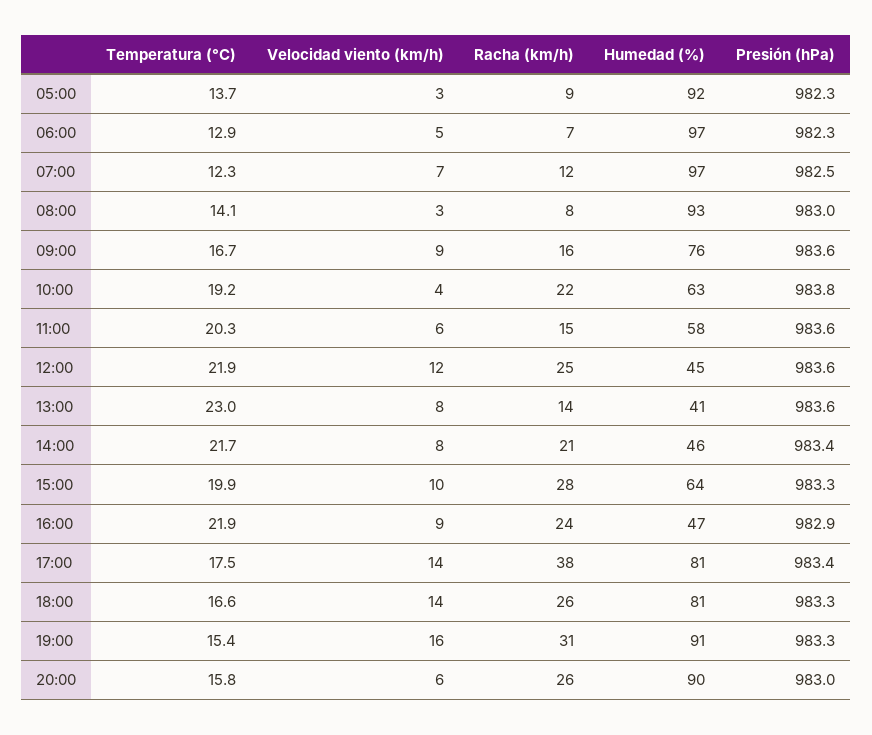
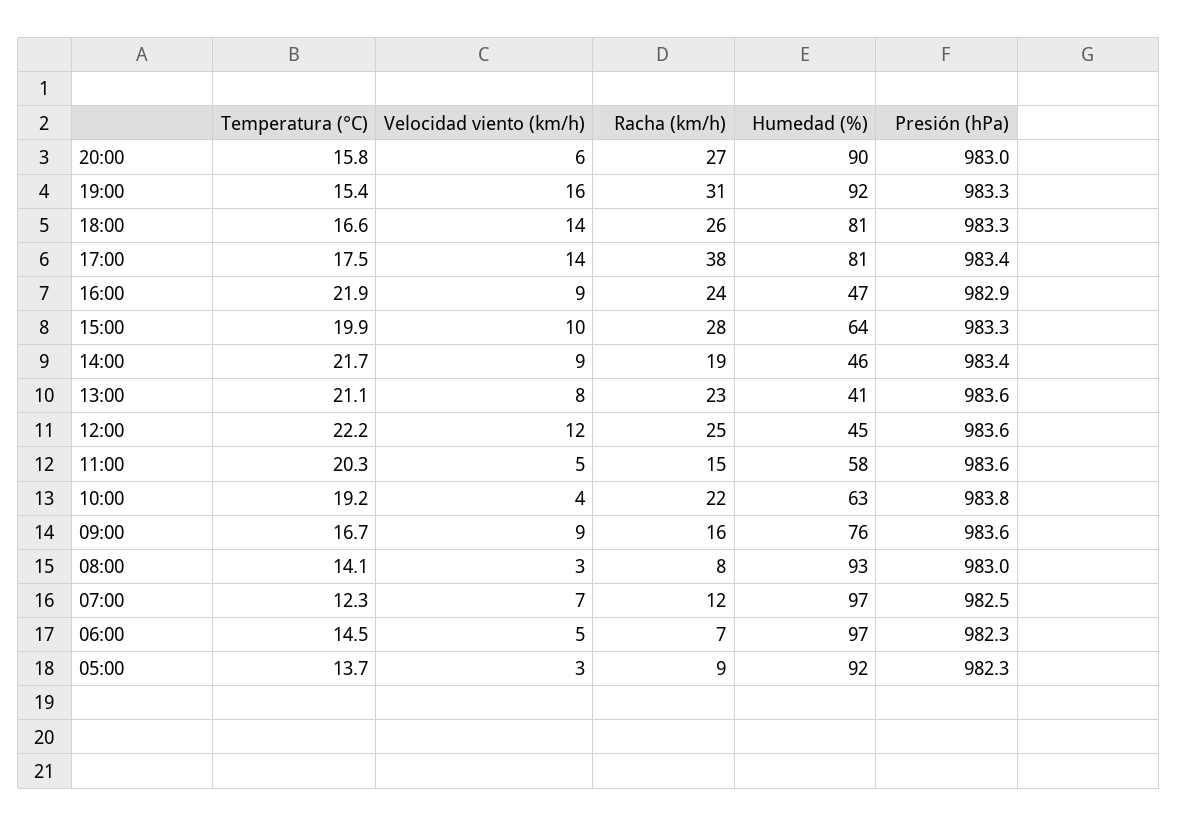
  {
    "Temperatura (°C)": {
      "05:00": 13.7,
-     "06:00": 12.9,
+     "06:00": 14.5,
      "07:00": 12.3,
      "08:00": 14.1,
      "09:00": 16.7,
      "10:00": 19.2,
      "11:00": 20.3,
-     "12:00": 21.9,
+     "12:00": 22.2,
-     "13:00": 23,
+     "13:00": 21.1,
      "14:00": 21.7,
      "15:00": 19.9,
      "16:00": 21.9,
      "17:00": 17.5,
      "18:00": 16.6,
      "19:00": 15.4,
      "20:00": 15.8
    },
    "Velocidad viento (km/h)": {
      "05:00": 3,
      "06:00": 5,
      "07:00": 7,
      "08:00": 3,
      "09:00": 9,
      "10:00": 4,
-     "11:00": 6,
+     "11:00": 5,
      "12:00": 12,
      "13:00": 8,
-     "14:00": 8,
+     "14:00": 9,
      "15:00": 10,
      "16:00": 9,
      "17:00": 14,
      "18:00": 14,
      "19:00": 16,
      "20:00": 6
    },
    "Racha (km/h)": {
      "05:00": 9,
      "06:00": 7,
      "07:00": 12,
      "08:00": 8,
      "09:00": 16,
      "10:00": 22,
      "11:00": 15,
      "12:00": 25,
-     "13:00": 14,
+     "13:00": 23,
-     "14:00": 21,
+     "14:00": 19,
      "15:00": 28,
      "16:00": 24,
      "17:00": 38,
      "18:00": 26,
      "19:00": 31,
-     "20:00": 26
+     "20:00": 27
    },
    "Humedad (%)": {
      "05:00": 92,
      "06:00": 97,
      "07:00": 97,
      "08:00": 93,
      "09:00": 76,
      "10:00": 63,
      "11:00": 58,
      "12:00": 45,
      "13:00": 41,
      "14:00": 46,
      "15:00": 64,
      "16:00": 47,
      "17:00": 81,
      "18:00": 81,
-     "19:00": 91,
+     "19:00": 92,
      "20:00": 90
    },
    "Presión (hPa)": {
      "05:00": 982.3,
      "06:00": 982.3,
      "07:00": 982.5,
      "08:00": 983,
      "09:00": 983.6,
      "10:00": 983.8,
      "11:00": 983.6,
      "12:00": 983.6,
      "13:00": 983.6,
      "14:00": 983.4,
      "15:00": 983.3,
      "16:00": 982.9,
      "17:00": 983.4,
      "18:00": 983.3,
      "19:00": 983.3,
      "20:00": 983
    }
  }

